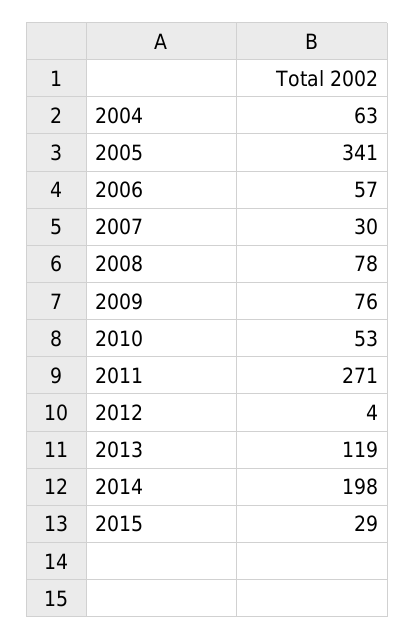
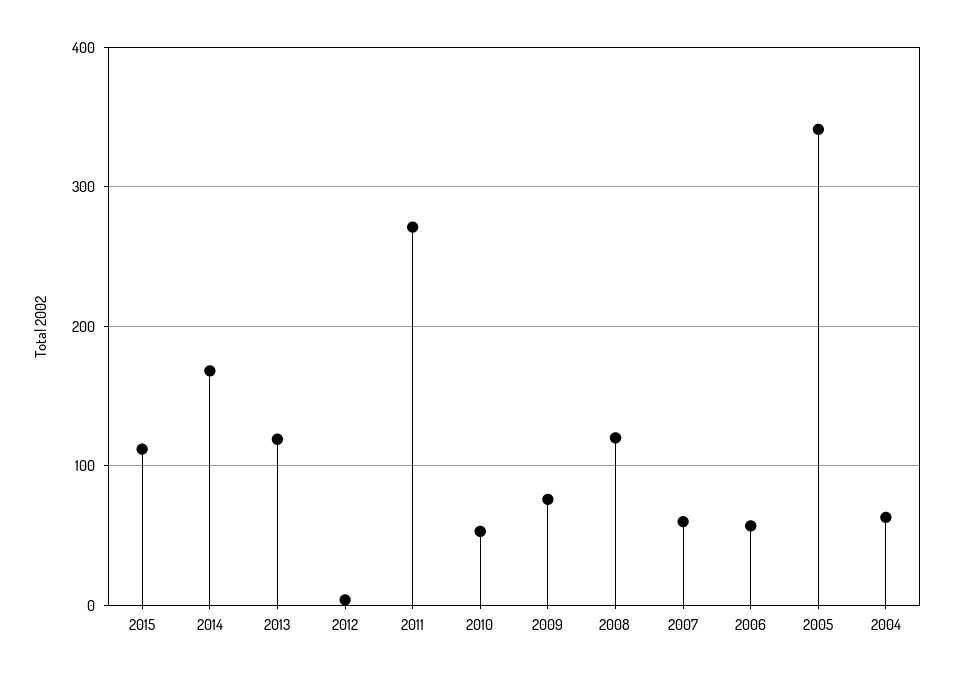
  {
    "2004": 63,
    "2005": 341,
    "2006": 57,
-   "2007": 30,
+   "2007": 60,
-   "2008": 78,
+   "2008": 120,
    "2009": 76,
    "2010": 53,
    "2011": 271,
    "2012": 4,
    "2013": 119,
-   "2014": 198,
+   "2014": 170,
-   "2015": 29
+   "2015": 110
  }

